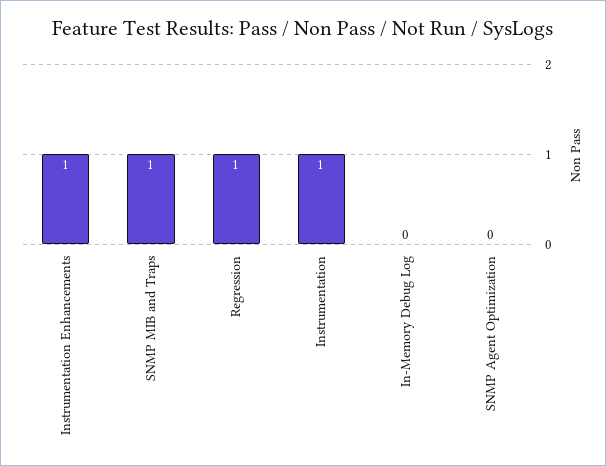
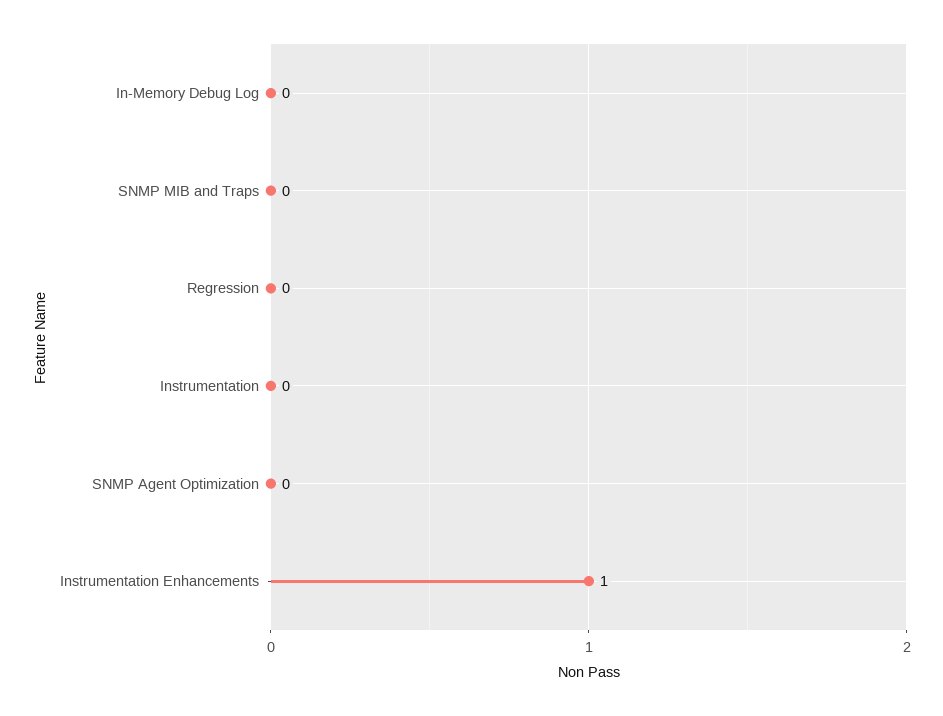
  {
    "Instrumentation Enhancements": 1,
-   "SNMP MIB and Traps": 1,
+   "SNMP MIB and Traps": 0,
-   "Regression": 1,
+   "Regression": 0,
-   "Instrumentation": 1,
+   "Instrumentation": 0,
    "In-Memory Debug Log": 0,
    "SNMP Agent Optimization": 0
  }

